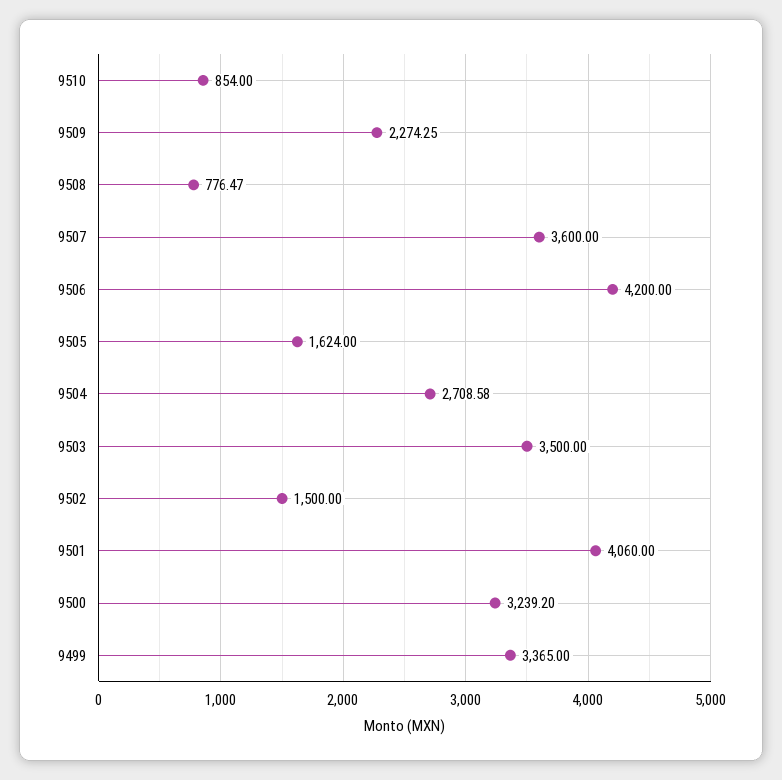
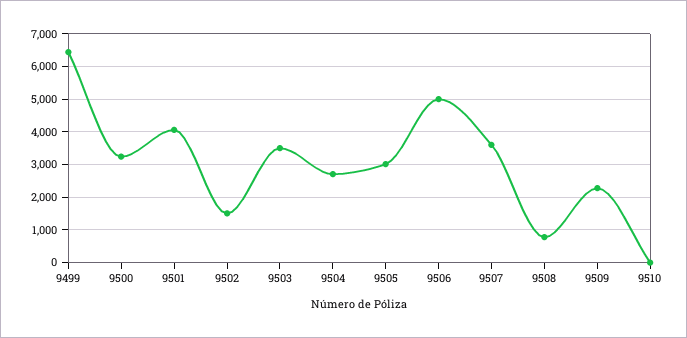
  {
-   "9510": 854,
+   "9510": 0,
    "9509": 2274.25,
    "9508": 776.47,
    "9507": 3600,
-   "9506": 4200,
+   "9506": 5000,
-   "9505": 1624,
+   "9505": 3000,
    "9504": 2708.58,
    "9503": 3500,
    "9502": 1500,
    "9501": 4060,
    "9500": 3239.2,
-   "9499": 3365
+   "9499": 6400
  }

